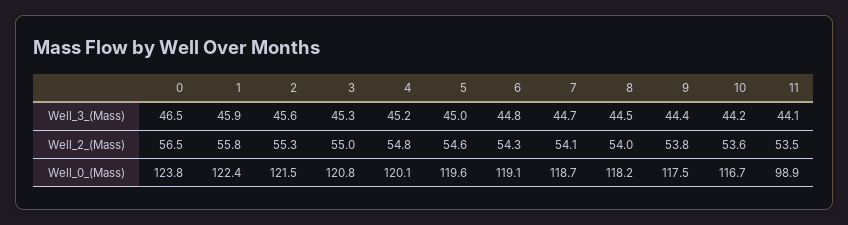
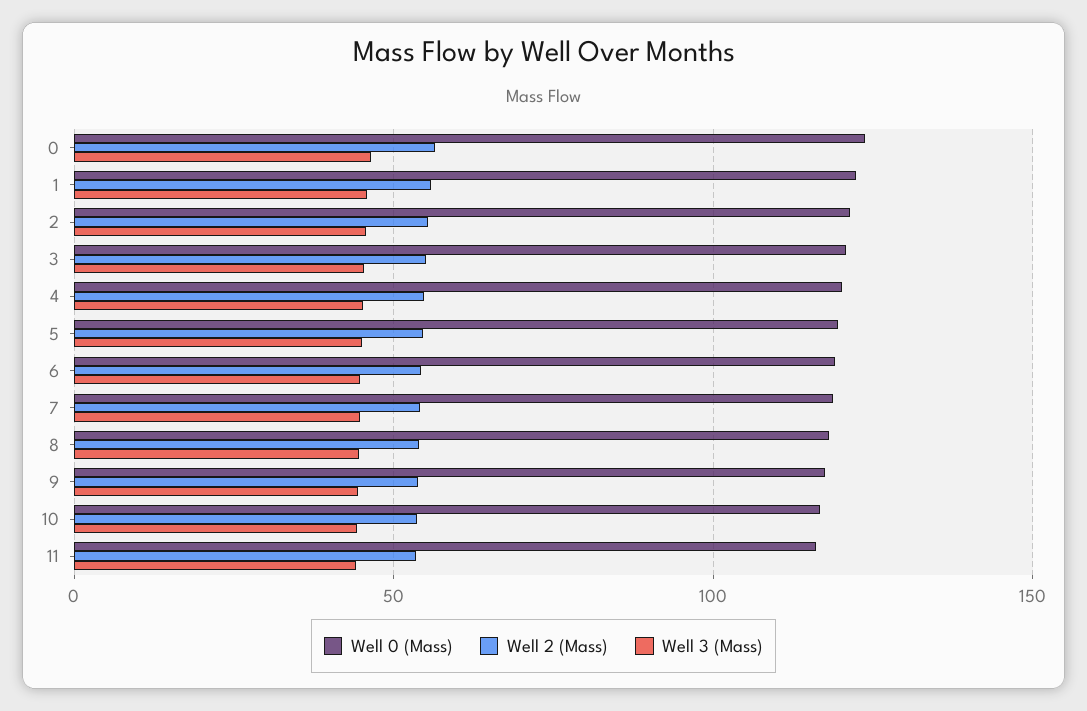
  {
    "Well_3_(Mass)": {
      "0": 46.5,
      "1": 45.9,
      "2": 45.6,
      "3": 45.3,
      "4": 45.2,
      "5": 45,
      "6": 44.8,
      "7": 44.7,
      "8": 44.5,
      "9": 44.4,
      "10": 44.2,
      "11": 44.1
    },
    "Well_2_(Mass)": {
      "0": 56.5,
      "1": 55.8,
      "2": 55.3,
      "3": 55,
      "4": 54.8,
      "5": 54.6,
      "6": 54.3,
      "7": 54.1,
      "8": 54,
      "9": 53.8,
      "10": 53.6,
      "11": 53.5
    },
    "Well_0_(Mass)": {
      "0": 123.8,
      "1": 122.4,
      "2": 121.5,
      "3": 120.8,
      "4": 120.1,
      "5": 119.6,
      "6": 119.1,
      "7": 118.7,
      "8": 118.2,
      "9": 117.5,
      "10": 116.7,
-     "11": 98.9
+     "11": 115
    }
  }

